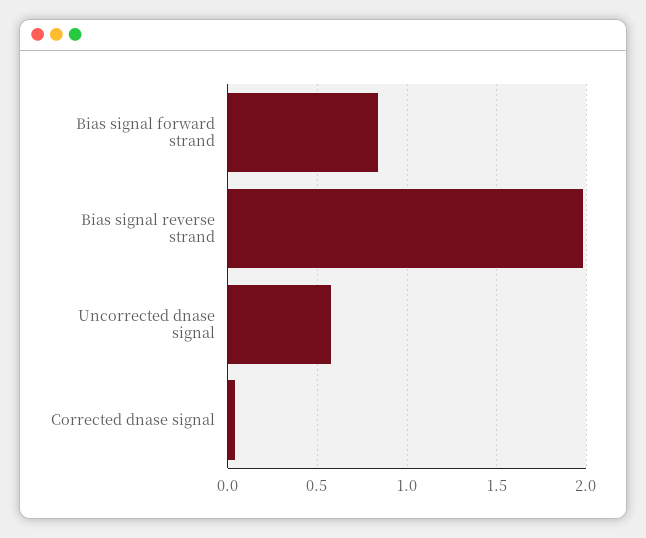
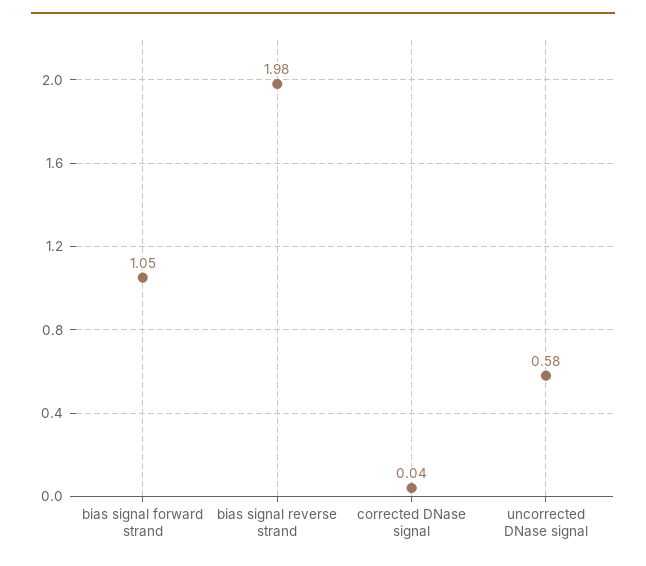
  {
-   "Bias signal forward strand": 0.85,
+   "Bias signal forward strand": 1.05,
    "Bias signal reverse strand": 1.98,
    "Uncorrected dnase signal": 0.58,
    "Corrected dnase signal": 0.04
  }

